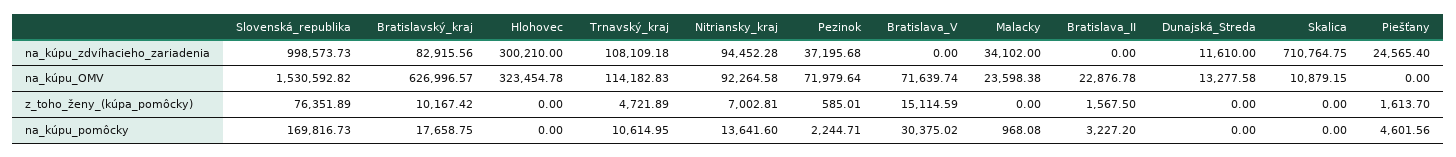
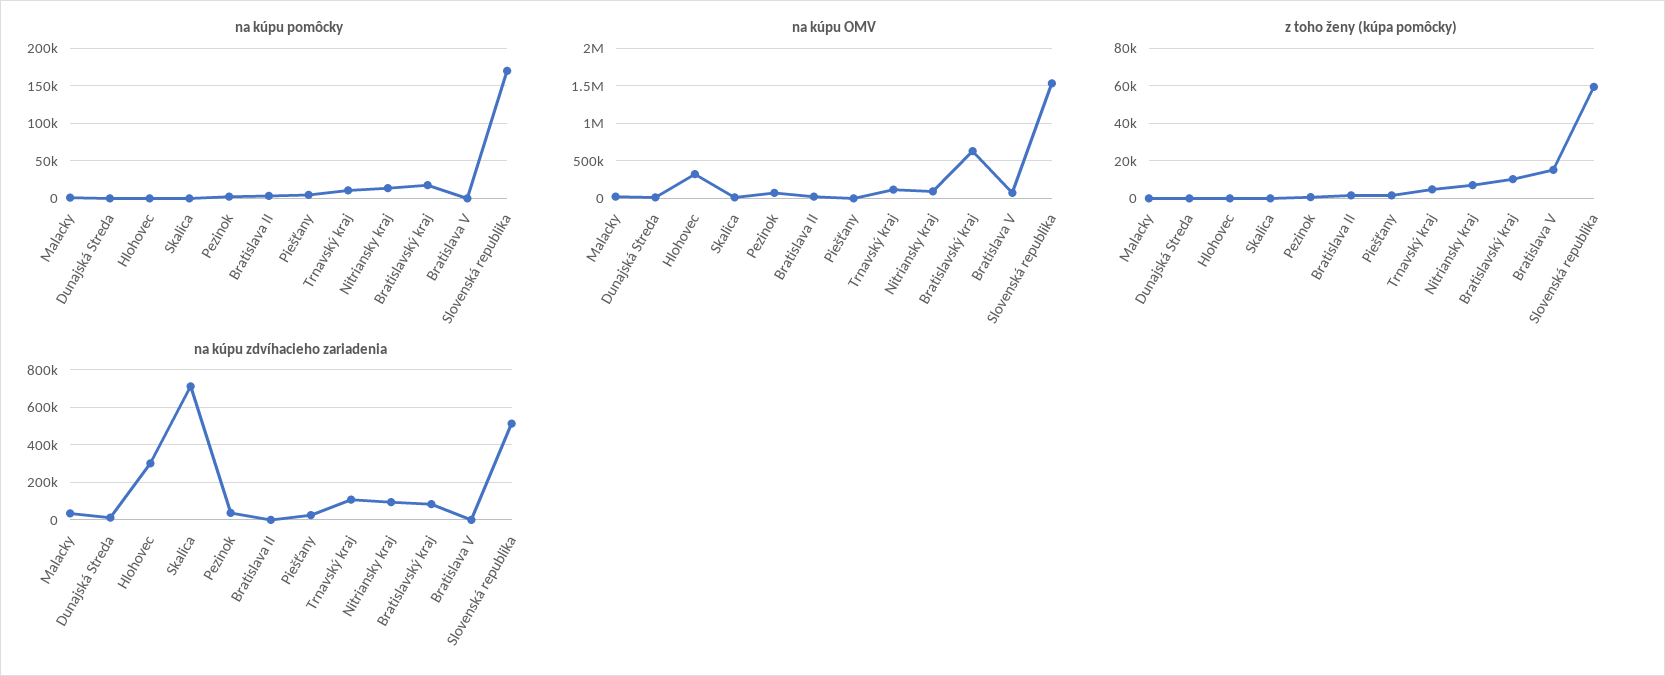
  {
    "na_kúpu_zdvíhacieho_zariadenia": {
-     "Slovenská_republika": 998573.73,
+     "Slovenská_republika": 500000,
      "Bratislavský_kraj": 82915.56,
      "Hlohovec": 300210,
      "Trnavský_kraj": 108109.18,
      "Nitriansky_kraj": 94452.28,
      "Pezinok": 37195.68,
      "Bratislava_V": 0,
      "Malacky": 34102,
      "Bratislava_II": 0,
      "Dunajská_Streda": 11610,
      "Skalica": 710764.75,
      "Piešťany": 24565.4
    },
    "na_kúpu_OMV": {
      "Slovenská_republika": 1530592.82,
      "Bratislavský_kraj": 626996.57,
      "Hlohovec": 323454.78,
      "Trnavský_kraj": 114182.83,
      "Nitriansky_kraj": 92264.58,
      "Pezinok": 71979.64,
      "Bratislava_V": 71639.74,
      "Malacky": 23598.38,
      "Bratislava_II": 22876.78,
      "Dunajská_Streda": 13277.58,
      "Skalica": 10879.15,
      "Piešťany": 0
    },
    "z_toho_ženy_(kúpa_pomôcky)": {
-     "Slovenská_republika": 76351.89,
+     "Slovenská_republika": 60000,
      "Bratislavský_kraj": 10167.42,
      "Hlohovec": 0,
      "Trnavský_kraj": 4721.89,
      "Nitriansky_kraj": 7002.81,
      "Pezinok": 585.01,
      "Bratislava_V": 15114.59,
      "Malacky": 0,
      "Bratislava_II": 1567.5,
      "Dunajská_Streda": 0,
      "Skalica": 0,
      "Piešťany": 1613.7
    },
    "na_kúpu_pomôcky": {
      "Slovenská_republika": 169816.73,
      "Bratislavský_kraj": 17658.75,
      "Hlohovec": 0,
      "Trnavský_kraj": 10614.95,
      "Nitriansky_kraj": 13641.6,
      "Pezinok": 2244.71,
-     "Bratislava_V": 30375.02,
+     "Bratislava_V": 0,
      "Malacky": 968.08,
      "Bratislava_II": 3227.2,
      "Dunajská_Streda": 0,
      "Skalica": 0,
      "Piešťany": 4601.56
    }
  }

